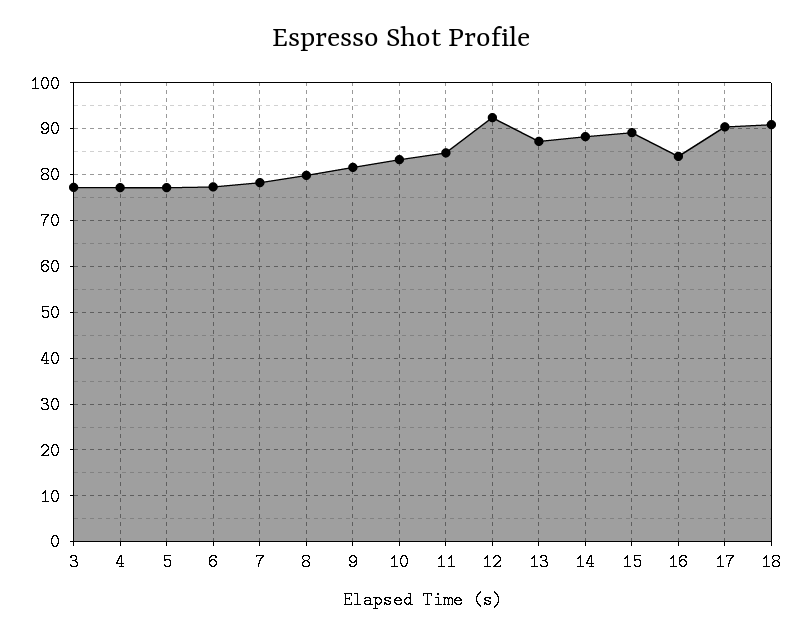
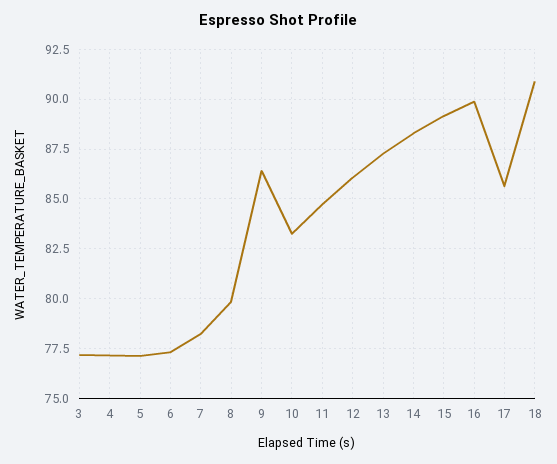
  {
    "3": 77,
    "4": 77,
    "5": 77,
    "6": 77.5,
    "7": 78.5,
    "8": 80,
-   "9": 82,
+   "9": 86.5,
    "10": 83.5,
    "11": 84.5,
-   "12": 92,
+   "12": 86,
    "13": 87.5,
    "14": 88.5,
    "15": 89,
-   "16": 84,
+   "16": 90,
-   "17": 90,
+   "17": 85.5,
    "18": 91
  }

